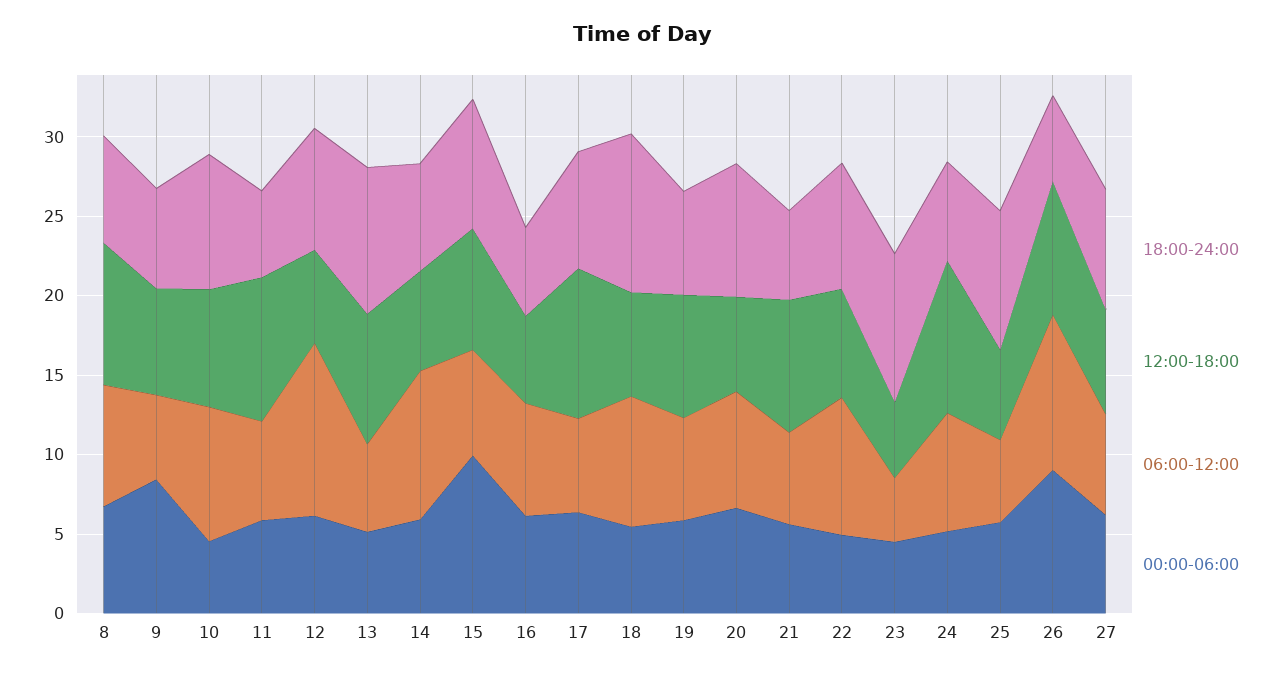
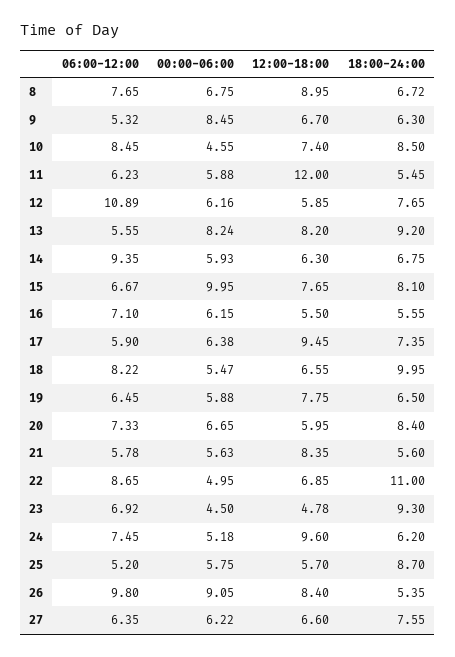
  {
    "18:00-24:00": {
      "8": 6.72,
      "9": 6.3,
      "10": 8.5,
      "11": 5.45,
      "12": 7.65,
      "13": 9.2,
      "14": 6.75,
      "15": 8.1,
      "16": 5.55,
      "17": 7.35,
      "18": 9.95,
      "19": 6.5,
      "20": 8.4,
      "21": 5.6,
-     "22": 8,
+     "22": 11,
      "23": 9.3,
      "24": 6.2,
      "25": 8.7,
      "26": 5.35,
      "27": 7.55
    },
    "12:00-18:00": {
      "8": 8.95,
      "9": 6.7,
      "10": 7.4,
-     "11": 9,
+     "11": 12,
      "12": 5.85,
      "13": 8.2,
      "14": 6.3,
      "15": 7.65,
      "16": 5.5,
      "17": 9.45,
      "18": 6.55,
      "19": 7.75,
      "20": 5.95,
      "21": 8.35,
      "22": 6.85,
      "23": 4.78,
      "24": 9.6,
      "25": 5.7,
      "26": 8.4,
      "27": 6.6
    },
    "06:00-12:00": {
      "8": 7.65,
      "9": 5.32,
      "10": 8.45,
      "11": 6.23,
      "12": 10.89,
      "13": 5.55,
      "14": 9.35,
      "15": 6.67,
      "16": 7.1,
      "17": 5.9,
      "18": 8.22,
      "19": 6.45,
      "20": 7.33,
      "21": 5.78,
      "22": 8.65,
-     "23": 4,
+     "23": 6.92,
      "24": 7.45,
      "25": 5.2,
      "26": 9.8,
      "27": 6.35
    },
    "00:00-06:00": {
      "8": 6.75,
      "9": 8.45,
      "10": 4.55,
      "11": 5.88,
      "12": 6.16,
-     "13": 5,
+     "13": 8.24,
      "14": 5.93,
      "15": 9.95,
      "16": 6.15,
      "17": 6.38,
      "18": 5.47,
      "19": 5.88,
      "20": 6.65,
      "21": 5.63,
      "22": 4.95,
      "23": 4.5,
      "24": 5.18,
      "25": 5.75,
      "26": 9.05,
      "27": 6.22
    }
  }

